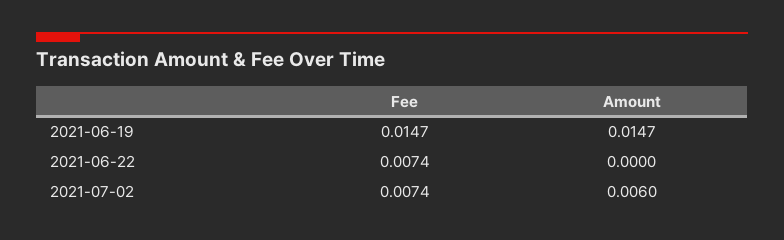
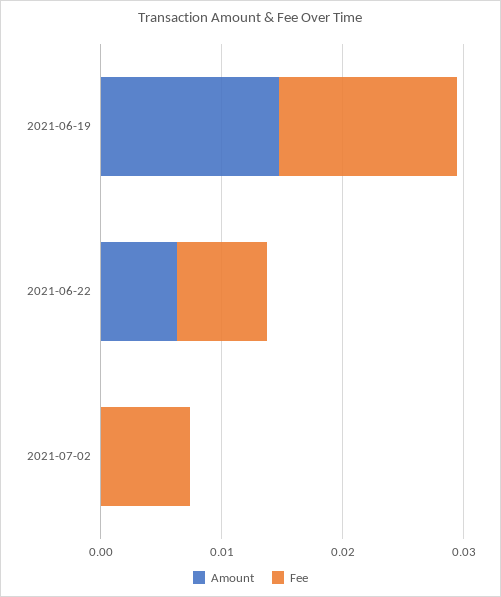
  {
    "Fee": {
      "2021-06-19": 0.0147,
      "2021-06-22": 0.0074,
      "2021-07-02": 0.0074
    },
    "Amount": {
      "2021-06-19": 0.0147,
-     "2021-06-22": 0,
+     "2021-06-22": 0.006,
-     "2021-07-02": 0.006
+     "2021-07-02": 0
    }
  }

